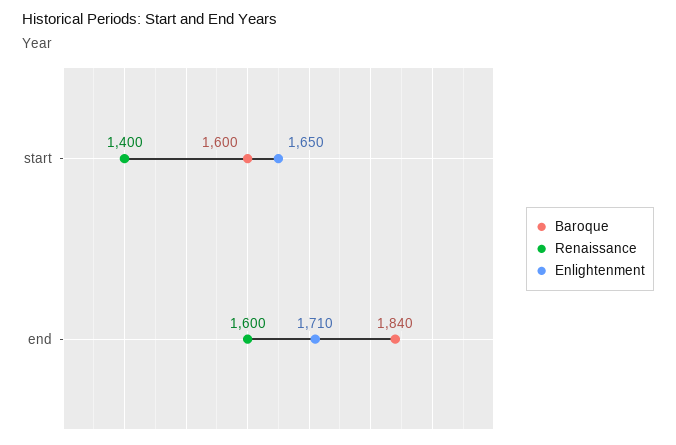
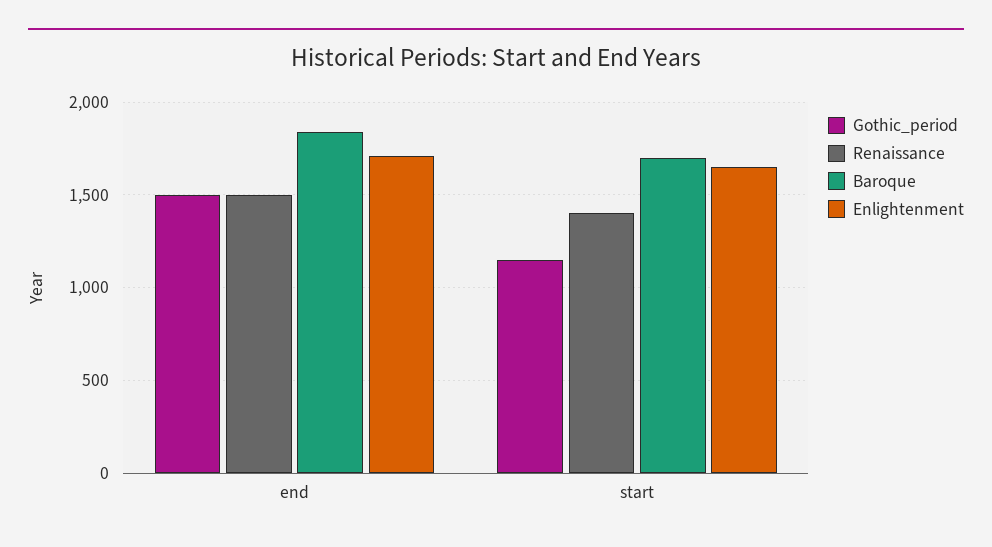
  {
    "Baroque": {
-     "start": 1600,
+     "start": 1700,
      "end": 1840
    },
    "Renaissance": {
      "start": 1400,
-     "end": 1600
+     "end": 1500
    },
    "Enlightenment": {
      "start": 1650,
      "end": 1710
-   }
+   },
+   "Gothic_period": {
+     "end": 1500,
+     "start": 1150
+   }
  }

